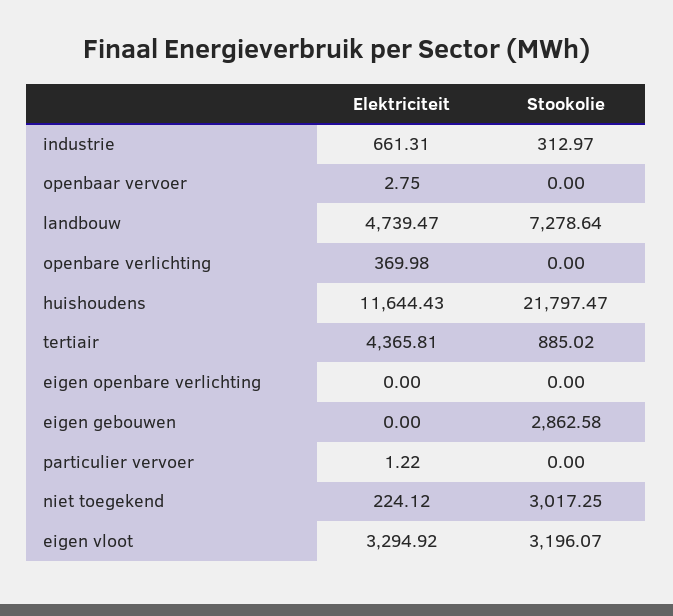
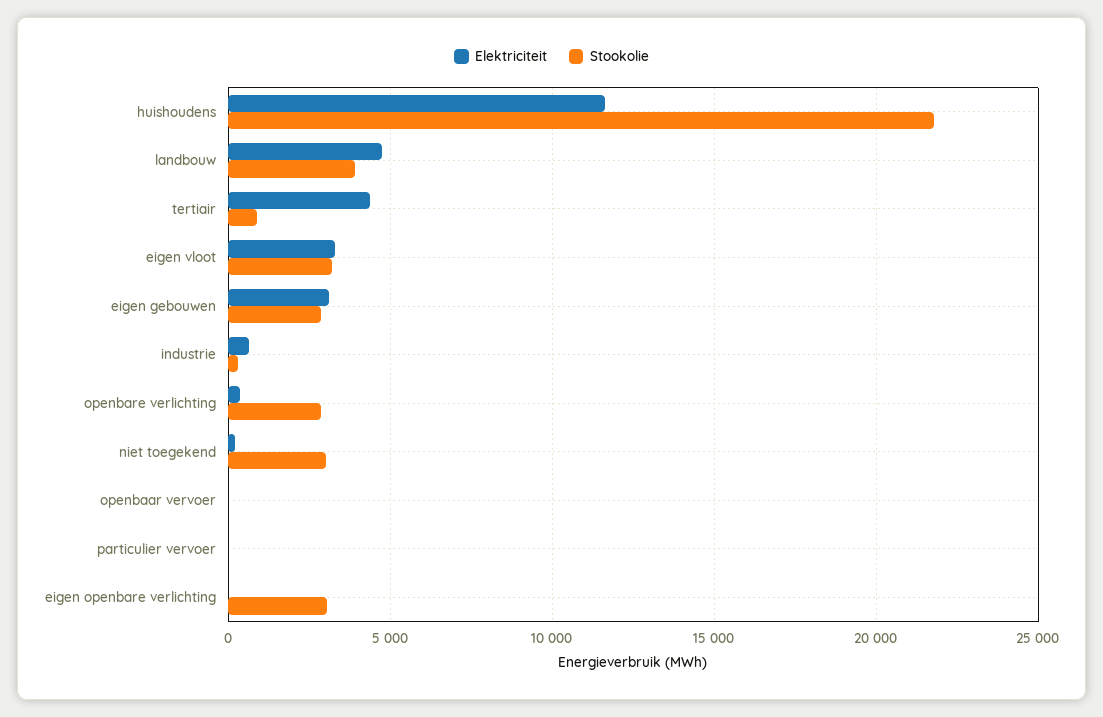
  {
    "Elektriciteit": {
      "industrie": 661.31,
      "openbaar vervoer": 2.75,
      "landbouw": 4739.47,
      "openbare verlichting": 369.98,
      "huishoudens": 11644.43,
      "tertiair": 4365.81,
      "eigen openbare verlichting": 0,
-     "eigen gebouwen": 0,
+     "eigen gebouwen": 3000,
      "particulier vervoer": 1.22,
      "niet toegekend": 224.12,
      "eigen vloot": 3294.92
    },
    "Stookolie": {
      "industrie": 312.97,
      "openbaar vervoer": 0,
-     "landbouw": 7278.64,
+     "landbouw": 4000,
-     "openbare verlichting": 0,
+     "openbare verlichting": 3000,
      "huishoudens": 21797.47,
      "tertiair": 885.02,
-     "eigen openbare verlichting": 0,
+     "eigen openbare verlichting": 3000,
      "eigen gebouwen": 2862.58,
      "particulier vervoer": 0,
      "niet toegekend": 3017.25,
      "eigen vloot": 3196.07
    }
  }

